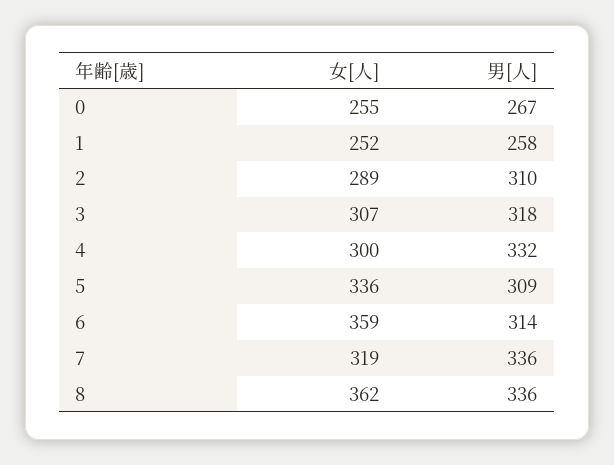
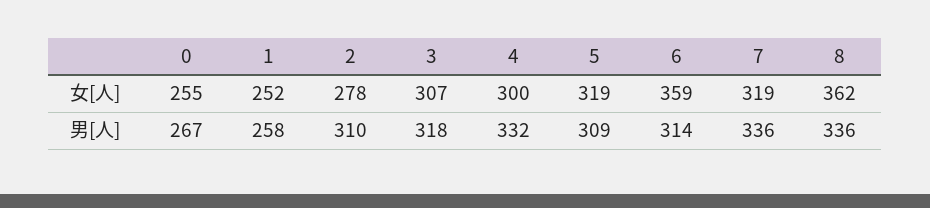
  {
    "女[人]": {
      "0": 255,
      "1": 252,
-     "2": 289,
+     "2": 278,
      "3": 307,
      "4": 300,
-     "5": 336,
+     "5": 319,
      "6": 359,
      "7": 319,
      "8": 362
    },
    "男[人]": {
      "0": 267,
      "1": 258,
      "2": 310,
      "3": 318,
      "4": 332,
      "5": 309,
      "6": 314,
      "7": 336,
      "8": 336
    }
  }

